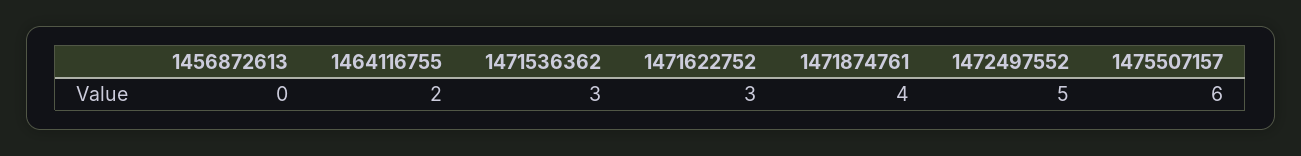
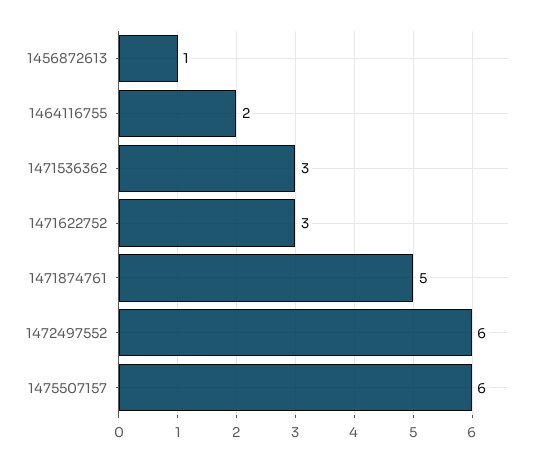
  {
-   "1456872613": 0,
+   "1456872613": 1,
    "1464116755": 2,
    "1471536362": 3,
    "1471622752": 3,
-   "1471874761": 4,
+   "1471874761": 5,
-   "1472497552": 5,
+   "1472497552": 6,
    "1475507157": 6
  }

